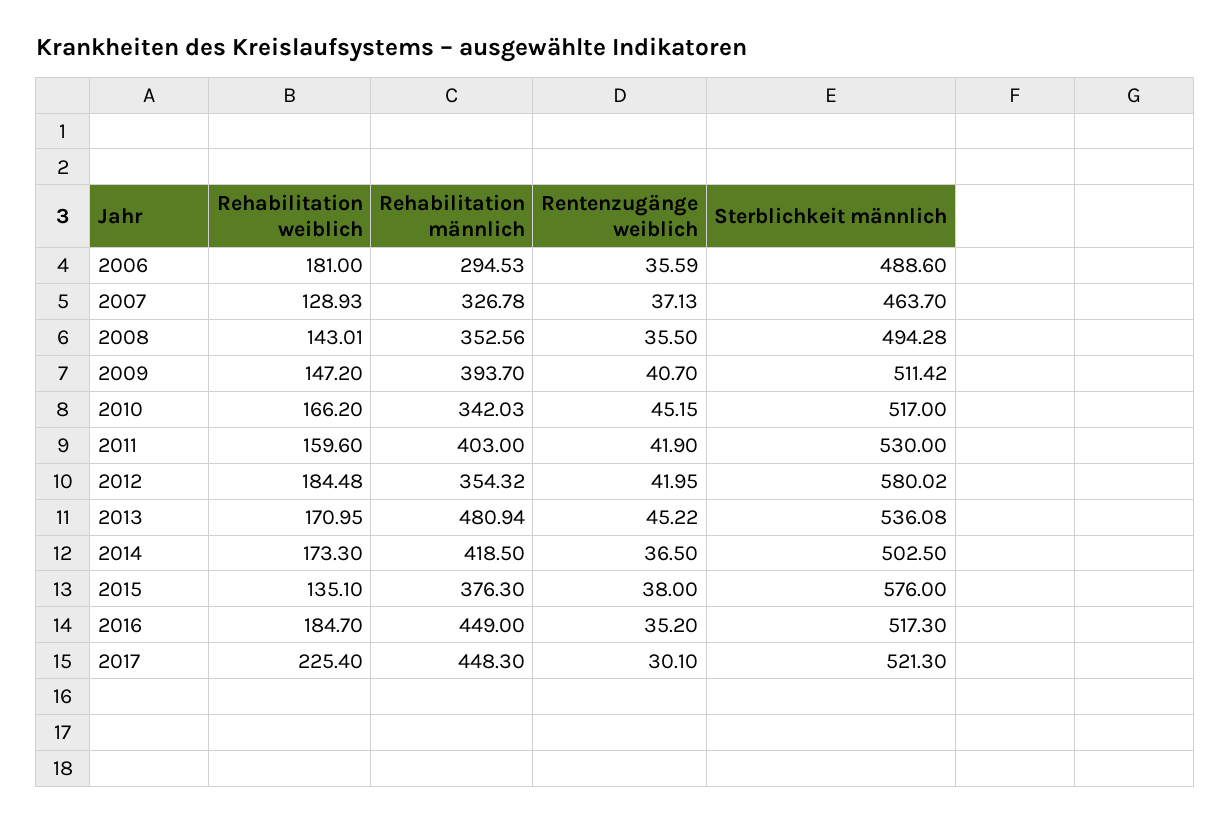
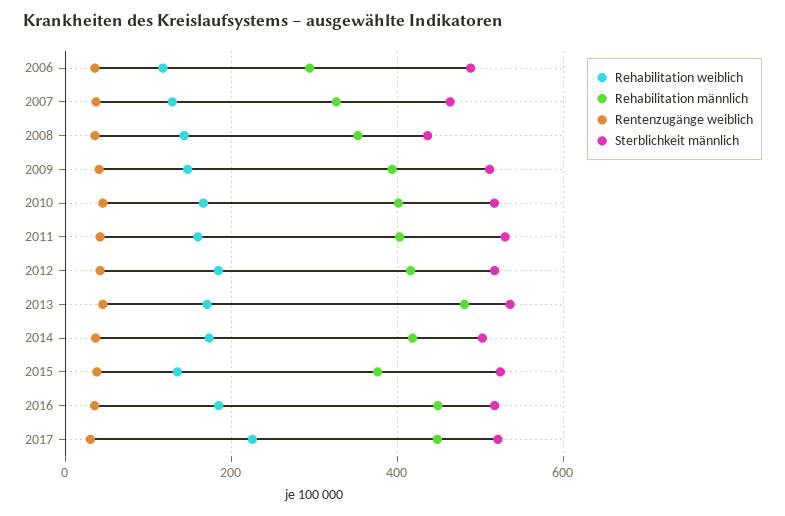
  {
    "Rehabilitation weiblich": {
-     "2006": 181,
+     "2006": 120,
      "2007": 128.93,
      "2008": 143.01,
      "2009": 147.2,
      "2010": 166.2,
      "2011": 159.6,
      "2012": 184.48,
      "2013": 170.95,
      "2014": 173.3,
      "2015": 135.1,
      "2016": 184.7,
      "2017": 225.4
    },
    "Rehabilitation männlich": {
      "2006": 294.53,
      "2007": 326.78,
      "2008": 352.56,
      "2009": 393.7,
-     "2010": 342.03,
+     "2010": 400,
      "2011": 403,
-     "2012": 354.32,
+     "2012": 420,
      "2013": 480.94,
      "2014": 418.5,
      "2015": 376.3,
      "2016": 449,
      "2017": 448.3
    },
    "Rentenzugänge weiblich": {
      "2006": 35.59,
      "2007": 37.13,
      "2008": 35.5,
      "2009": 40.7,
      "2010": 45.15,
      "2011": 41.9,
      "2012": 41.95,
      "2013": 45.22,
      "2014": 36.5,
      "2015": 38,
      "2016": 35.2,
      "2017": 30.1
    },
    "Sterblichkeit männlich": {
      "2006": 488.6,
      "2007": 463.7,
-     "2008": 494.28,
+     "2008": 440,
      "2009": 511.42,
      "2010": 517,
      "2011": 530,
-     "2012": 580.02,
+     "2012": 520,
      "2013": 536.08,
      "2014": 502.5,
-     "2015": 576,
+     "2015": 520,
      "2016": 517.3,
      "2017": 521.3
    }
  }

